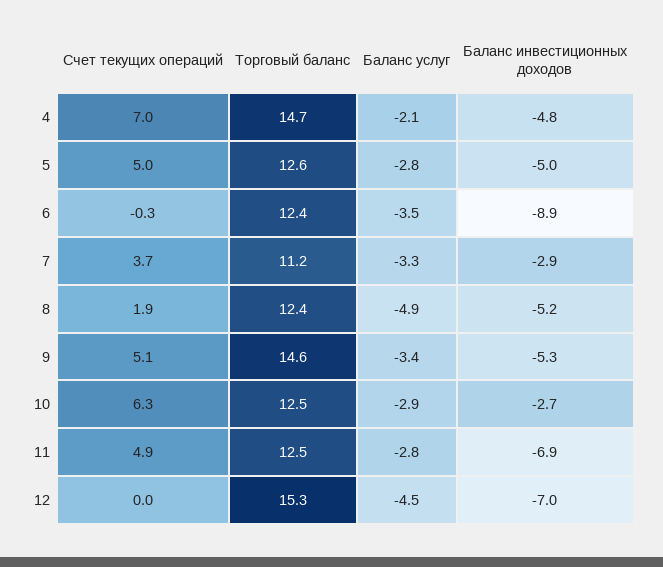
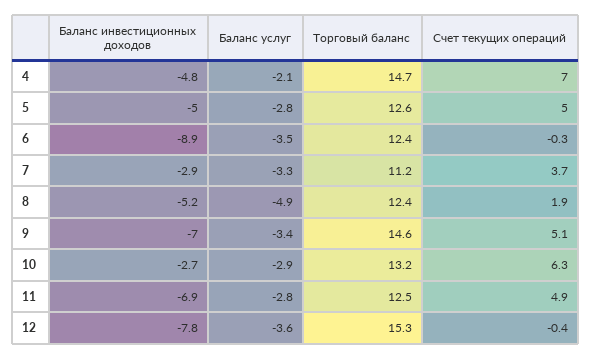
  {
    "Счет текущих операций": {
      "4": 7,
      "5": 5,
      "6": -0.3,
      "7": 3.7,
      "8": 1.9,
      "9": 5.1,
      "10": 6.3,
      "11": 4.9,
-     "12": 0
+     "12": -0.4
    },
    "Торговый баланс": {
      "4": 14.7,
      "5": 12.6,
      "6": 12.4,
      "7": 11.2,
      "8": 12.4,
      "9": 14.6,
-     "10": 12.5,
+     "10": 13.2,
      "11": 12.5,
      "12": 15.3
    },
    "Баланс услуг": {
      "4": -2.1,
      "5": -2.8,
      "6": -3.5,
      "7": -3.3,
      "8": -4.9,
      "9": -3.4,
      "10": -2.9,
      "11": -2.8,
-     "12": -4.5
+     "12": -3.6
    },
    "Баланс инвестиционных доходов": {
      "4": -4.8,
      "5": -5,
      "6": -8.9,
      "7": -2.9,
      "8": -5.2,
-     "9": -5.3,
+     "9": -7,
      "10": -2.7,
      "11": -6.9,
-     "12": -7
+     "12": -7.8
    }
  }

